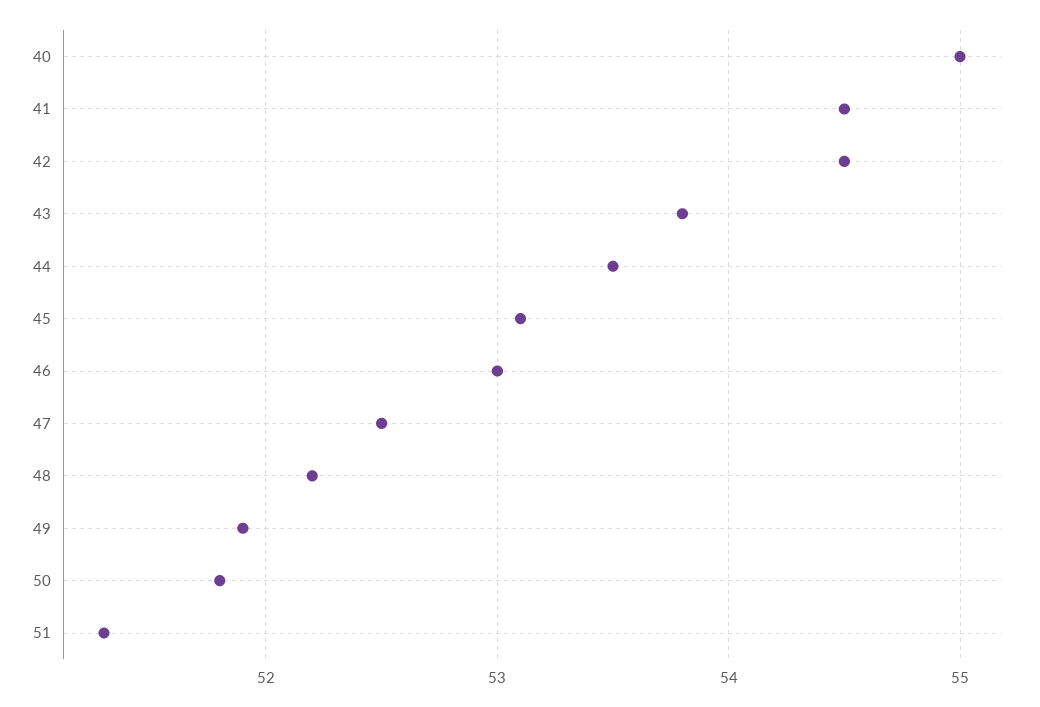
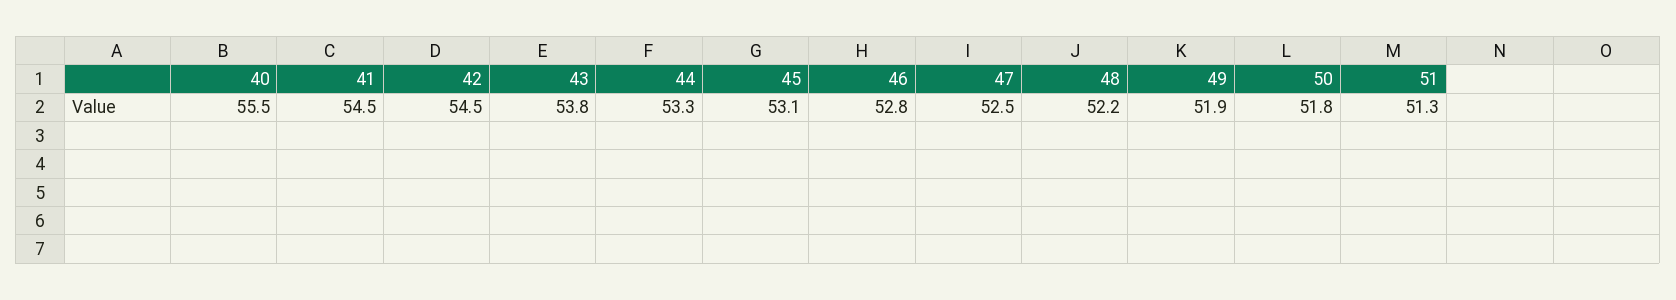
  {
-   "40": 55,
+   "40": 55.5,
    "41": 54.5,
    "42": 54.5,
    "43": 53.8,
-   "44": 53.5,
+   "44": 53.3,
    "45": 53.1,
-   "46": 53,
+   "46": 52.8,
    "47": 52.5,
    "48": 52.2,
    "49": 51.9,
    "50": 51.8,
    "51": 51.3
  }

